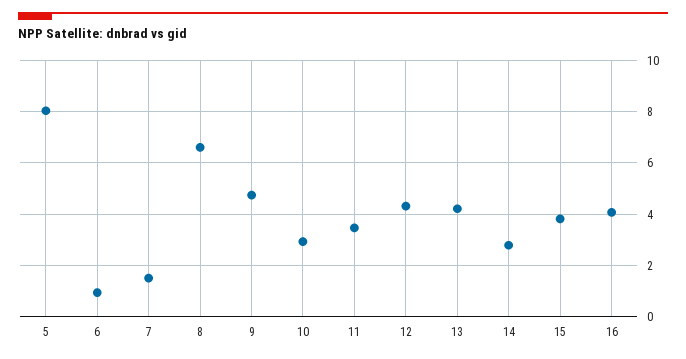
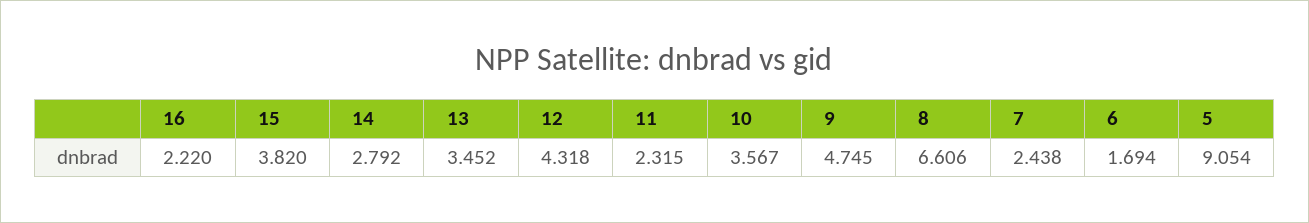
  {
-   "5": 8,
+   "5": 9.054,
-   "6": 1,
+   "6": 1.694,
-   "7": 1.5,
+   "7": 2.438,
    "8": 6.606,
    "9": 4.745,
-   "10": 3,
+   "10": 3.567,
-   "11": 3.5,
+   "11": 2.315,
    "12": 4.318,
-   "13": 4.25,
+   "13": 3.452,
    "14": 2.792,
    "15": 3.82,
-   "16": 4
+   "16": 2.22
  }

